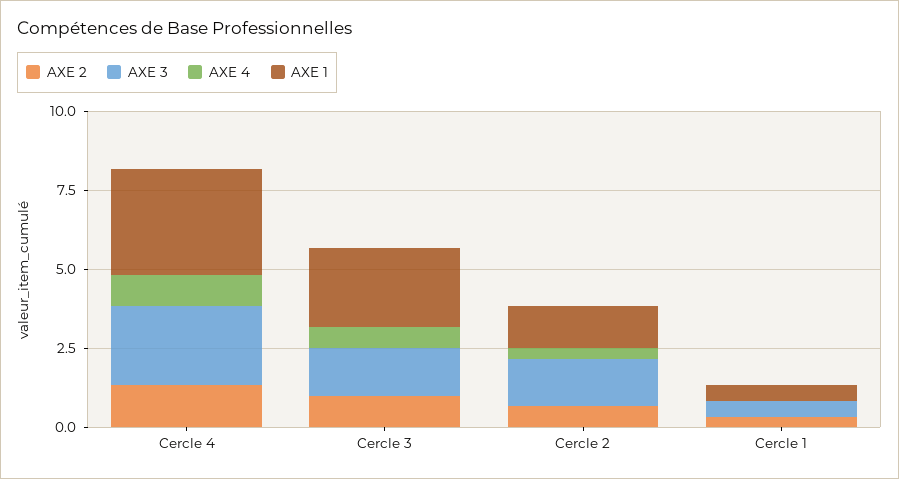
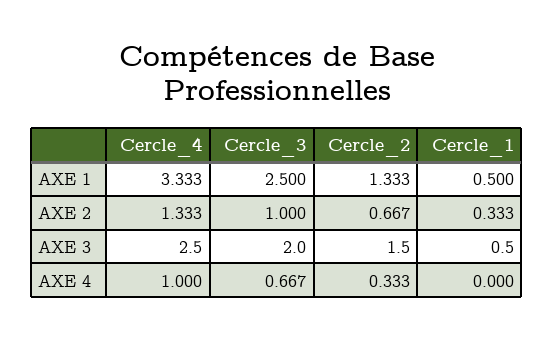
  {
    "AXE 2": {
      "Cercle 4": 1.333,
      "Cercle 3": 1,
      "Cercle 2": 0.667,
      "Cercle 1": 0.333
    },
    "AXE 3": {
      "Cercle 4": 2.5,
-     "Cercle 3": 1.5,
+     "Cercle 3": 2,
      "Cercle 2": 1.5,
      "Cercle 1": 0.5
    },
    "AXE 4": {
      "Cercle 4": 1,
      "Cercle 3": 0.667,
      "Cercle 2": 0.333,
      "Cercle 1": 0
    },
    "AXE 1": {
      "Cercle 4": 3.333,
      "Cercle 3": 2.5,
      "Cercle 2": 1.333,
      "Cercle 1": 0.5
    }
  }

